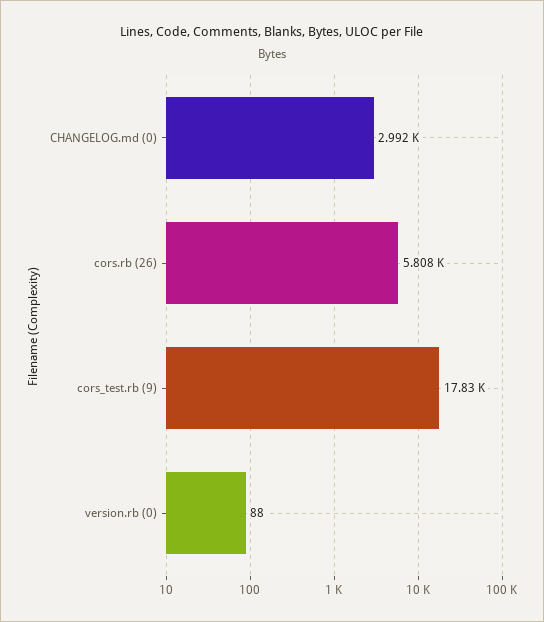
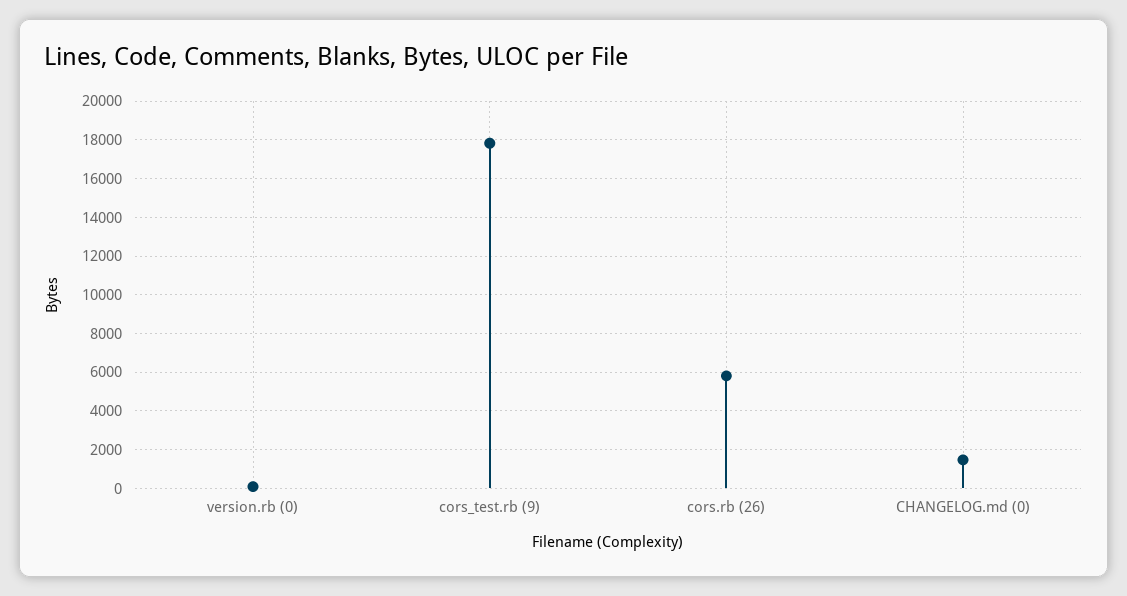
  {
-   "CHANGELOG.md (0)": 2992,
+   "CHANGELOG.md (0)": 1500,
    "cors.rb (26)": 5808,
    "cors_test.rb (9)": 17830,
    "version.rb (0)": 88
  }

